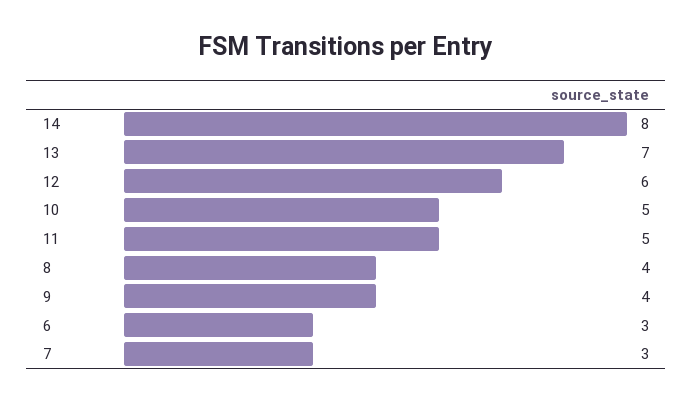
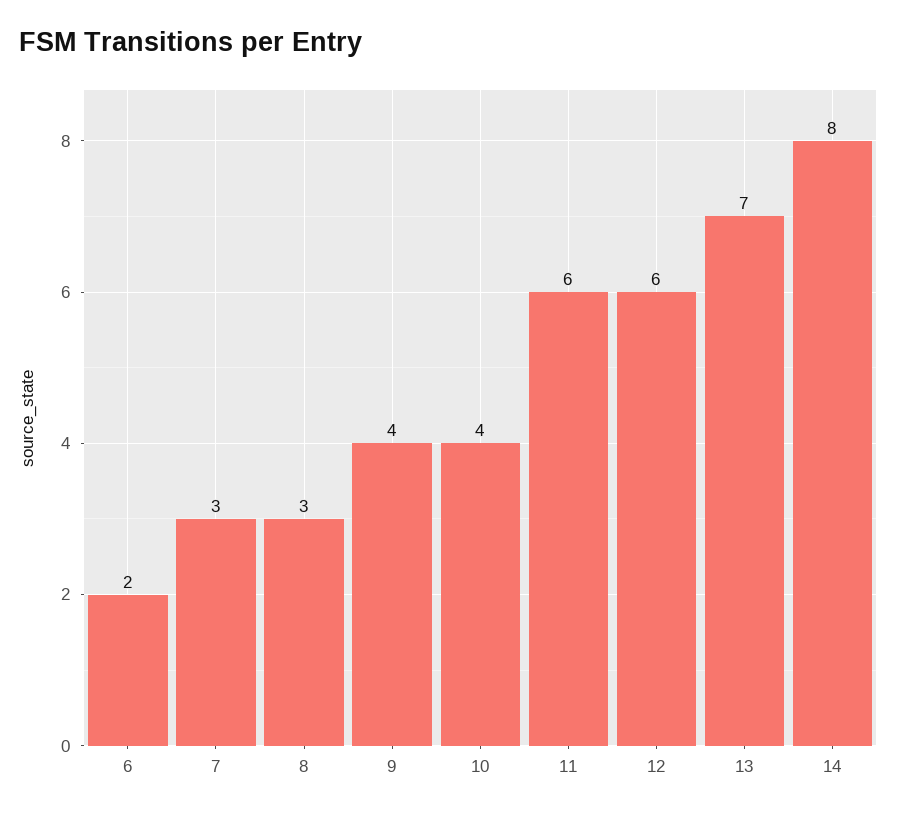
  {
    "14": 8,
    "13": 7,
    "12": 6,
-   "10": 5,
+   "10": 4,
-   "11": 5,
+   "11": 6,
-   "8": 4,
+   "8": 3,
    "9": 4,
-   "6": 3,
+   "6": 2,
    "7": 3
  }

